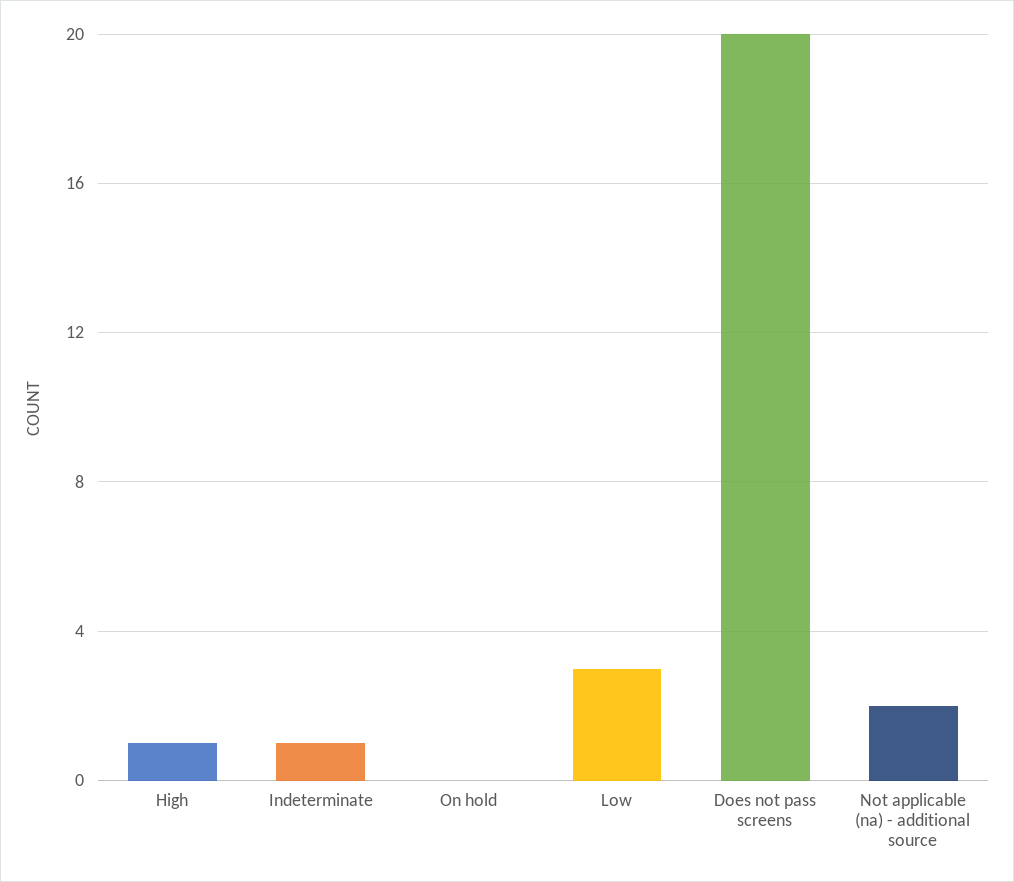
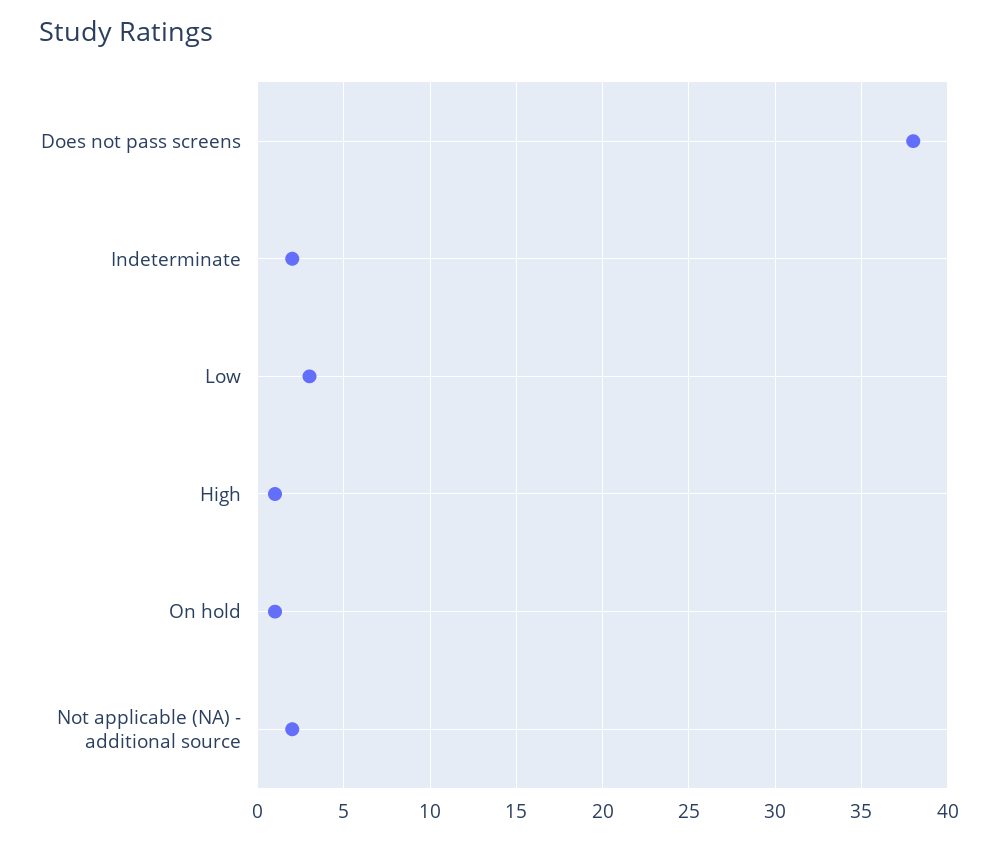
  {
    "High": 1,
-   "Indeterminate": 1,
+   "Indeterminate": 2,
-   "On hold": 0,
+   "On hold": 1,
    "Low": 3,
-   "Does not pass screens": 20,
+   "Does not pass screens": 38,
    "Not applicable (na) - additional source": 2
  }

